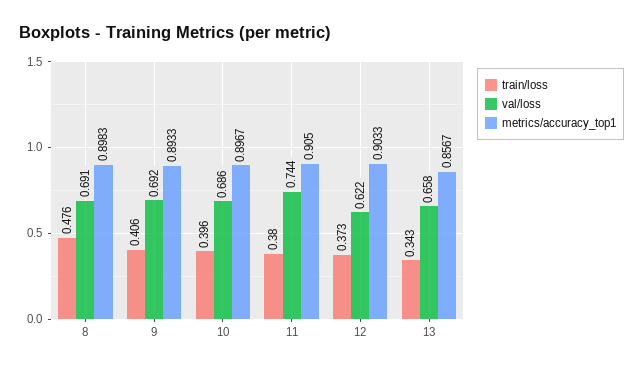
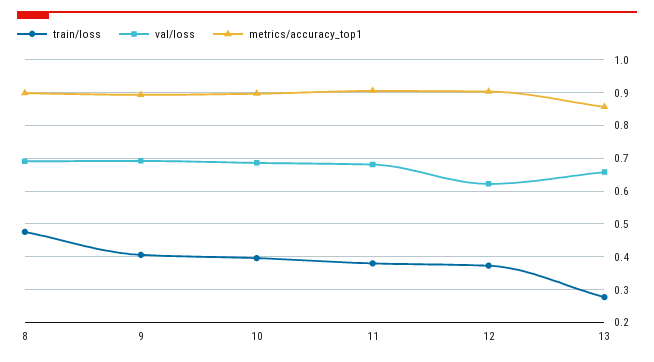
  {
    "train/loss": {
      "8": 0.476,
      "9": 0.406,
      "10": 0.396,
      "11": 0.38,
      "12": 0.373,
-     "13": 0.343
+     "13": 0.28
    },
    "val/loss": {
      "8": 0.691,
      "9": 0.692,
      "10": 0.686,
-     "11": 0.744,
+     "11": 0.68,
      "12": 0.622,
      "13": 0.658
    },
    "metrics/accuracy_top1": {
      "8": 0.8983,
      "9": 0.8933,
      "10": 0.8967,
      "11": 0.905,
      "12": 0.9033,
      "13": 0.8567
    }
  }

